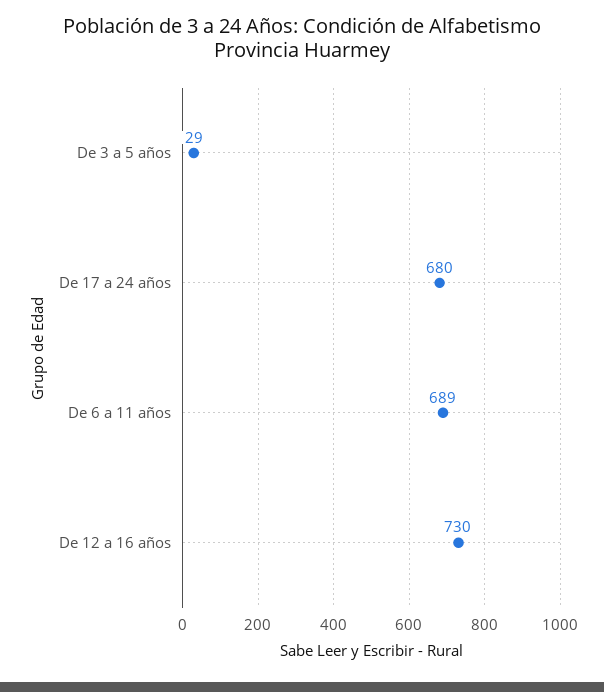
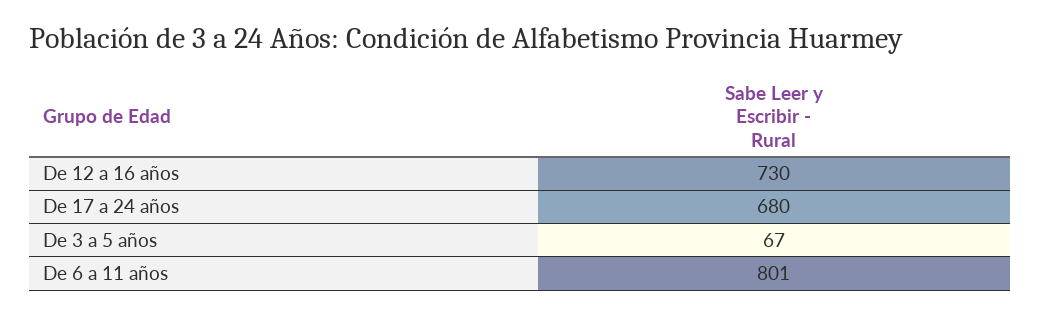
  {
-   "De 3 a 5 años": 29,
+   "De 3 a 5 años": 67,
    "De 17 a 24 años": 680,
-   "De 6 a 11 años": 689,
+   "De 6 a 11 años": 801,
    "De 12 a 16 años": 730
  }

